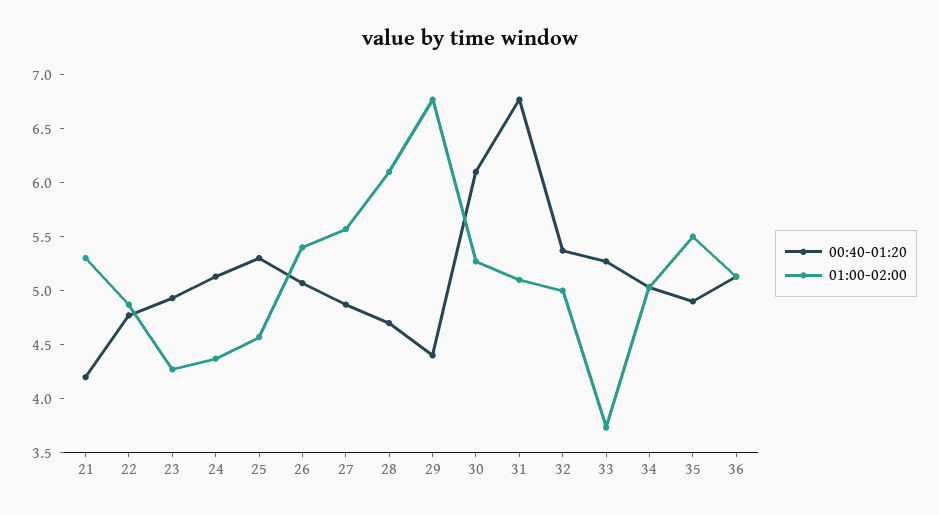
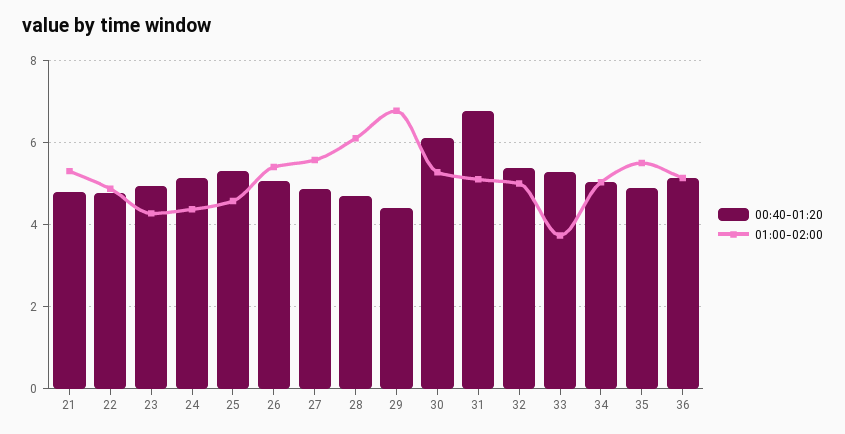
  {
    "00:40-01:20": {
-     "21": 4.2,
+     "21": 4.8,
      "22": 4.8,
      "23": 4.9,
      "24": 5.1,
      "25": 5.3,
      "26": 5.1,
      "27": 4.9,
      "28": 4.7,
      "29": 4.4,
      "30": 6.1,
      "31": 6.8,
      "32": 5.4,
      "33": 5.3,
      "34": 5,
      "35": 4.9,
      "36": 5.1
    },
    "01:00-02:00": {
      "21": 5.3,
      "22": 4.9,
      "23": 4.3,
      "24": 4.4,
      "25": 4.6,
      "26": 5.4,
      "27": 5.6,
      "28": 6.1,
      "29": 6.8,
      "30": 5.3,
      "31": 5.1,
      "32": 5,
      "33": 3.7,
      "34": 5,
      "35": 5.5,
      "36": 5.1
    }
  }

